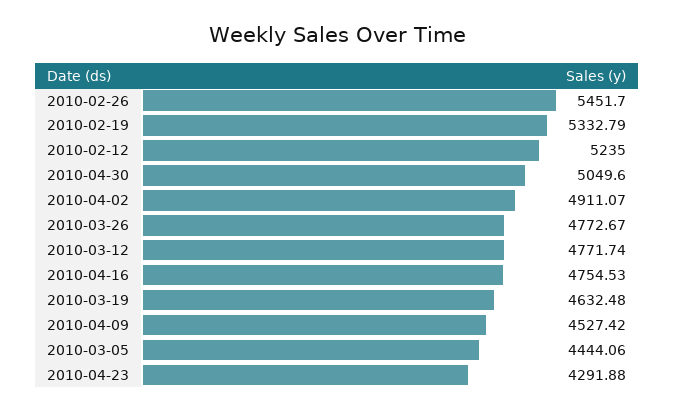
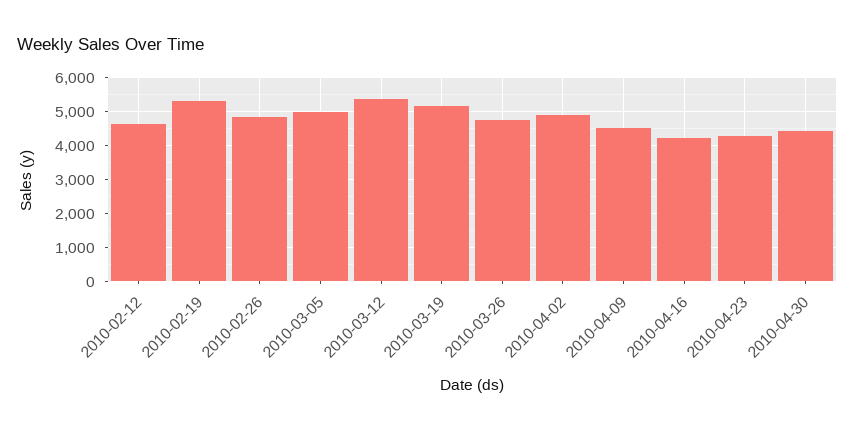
  {
-   "2010-02-26": 5451.7,
+   "2010-02-26": 4800,
    "2010-02-19": 5332.79,
-   "2010-02-12": 5235,
+   "2010-02-12": 4600,
-   "2010-04-30": 5049.6,
+   "2010-04-30": 4400,
    "2010-04-02": 4911.07,
    "2010-03-26": 4772.67,
-   "2010-03-12": 4771.74,
+   "2010-03-12": 5400,
-   "2010-04-16": 4754.53,
+   "2010-04-16": 4200,
-   "2010-03-19": 4632.48,
+   "2010-03-19": 5200,
    "2010-04-09": 4527.42,
-   "2010-03-05": 4444.06,
+   "2010-03-05": 5000,
    "2010-04-23": 4291.88
  }

